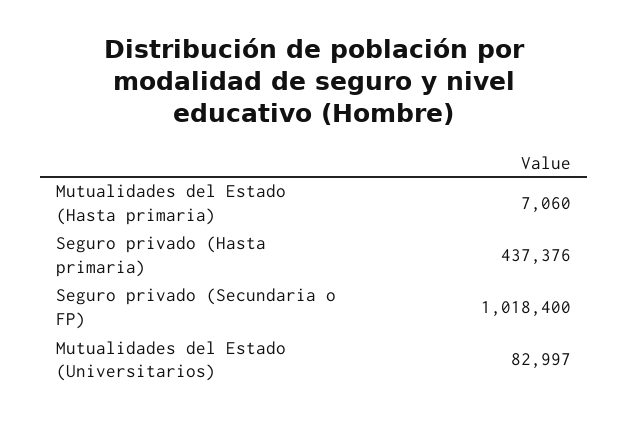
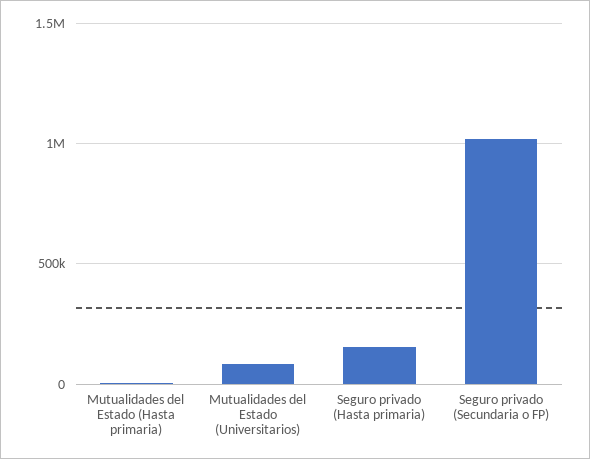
  {
    "Mutualidades del Estado (Hasta primaria)": 7060,
-   "Seguro privado (Hasta primaria)": 437376,
+   "Seguro privado (Hasta primaria)": 150000,
    "Seguro privado (Secundaria o FP)": 1018400,
    "Mutualidades del Estado (Universitarios)": 82997
  }

